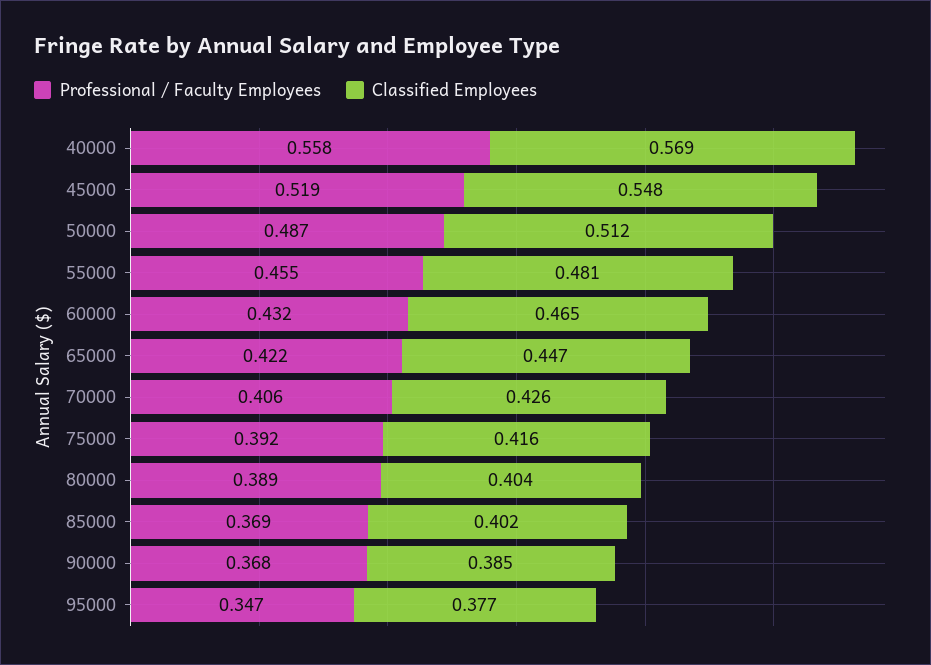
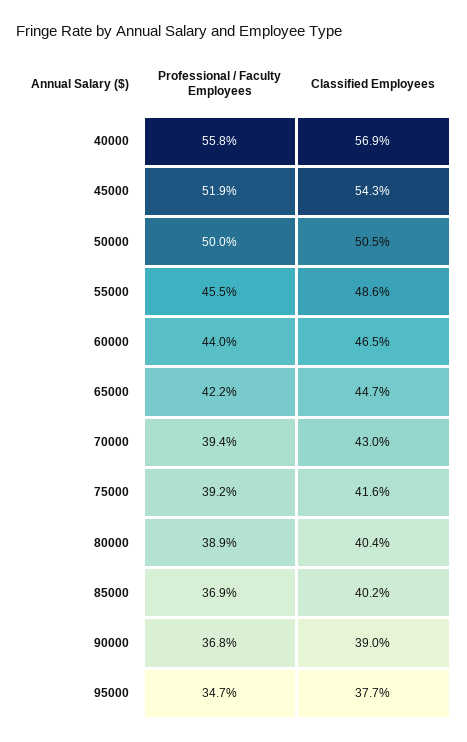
  {
    "Professional / Faculty Employees": {
      "40000": 0.558,
      "45000": 0.519,
-     "50000": 0.487,
+     "50000": 0.5,
      "55000": 0.455,
-     "60000": 0.432,
+     "60000": 0.44,
      "65000": 0.422,
-     "70000": 0.406,
+     "70000": 0.394,
      "75000": 0.392,
      "80000": 0.389,
      "85000": 0.369,
      "90000": 0.368,
      "95000": 0.347
    },
    "Classified Employees": {
      "40000": 0.569,
-     "45000": 0.548,
+     "45000": 0.543,
-     "50000": 0.512,
+     "50000": 0.505,
-     "55000": 0.481,
+     "55000": 0.486,
      "60000": 0.465,
      "65000": 0.447,
-     "70000": 0.426,
+     "70000": 0.43,
      "75000": 0.416,
      "80000": 0.404,
      "85000": 0.402,
-     "90000": 0.385,
+     "90000": 0.39,
      "95000": 0.377
    }
  }

